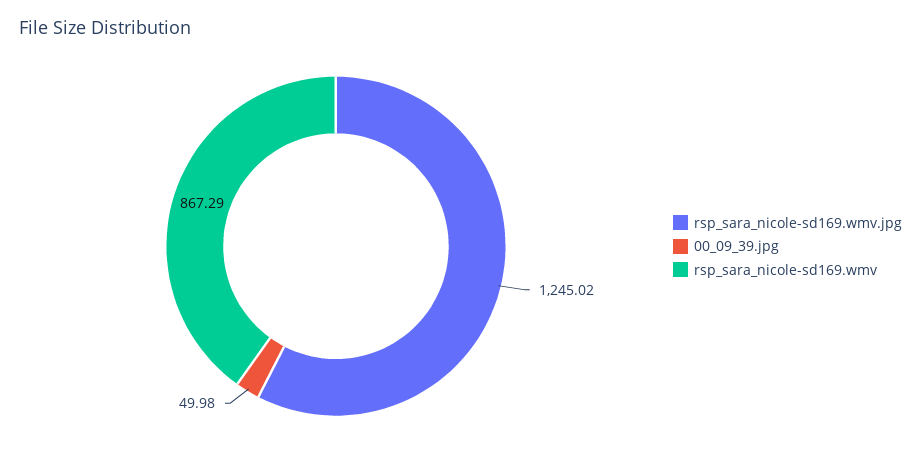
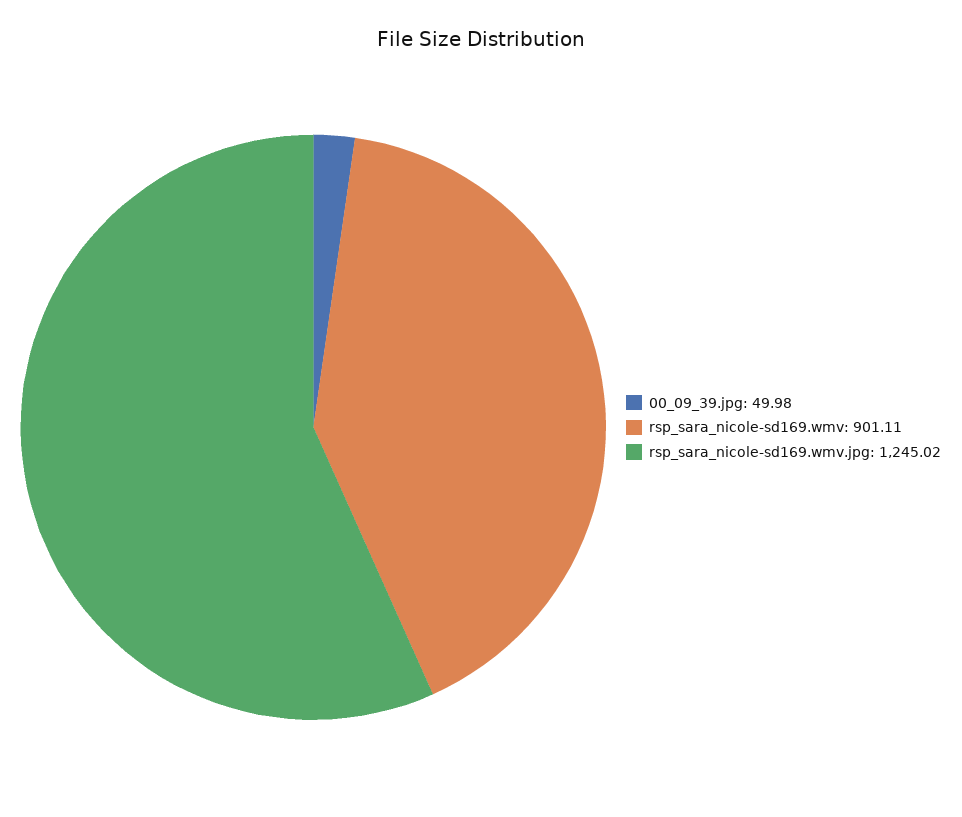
  {
    "rsp_sara_nicole-sd169.wmv.jpg": 1245.02,
    "00_09_39.jpg": 49.98,
-   "rsp_sara_nicole-sd169.wmv": 867.29
+   "rsp_sara_nicole-sd169.wmv": 901.11
  }

